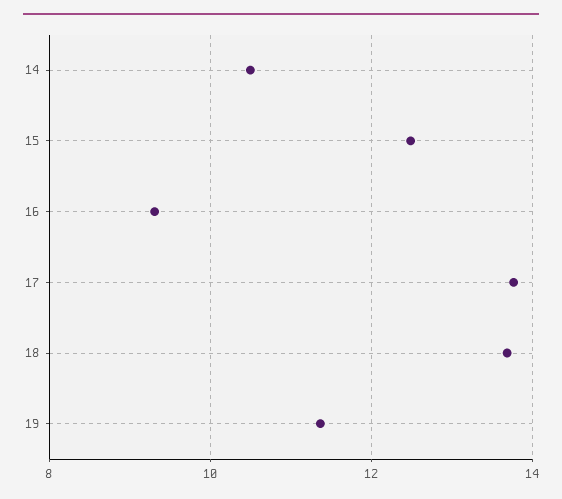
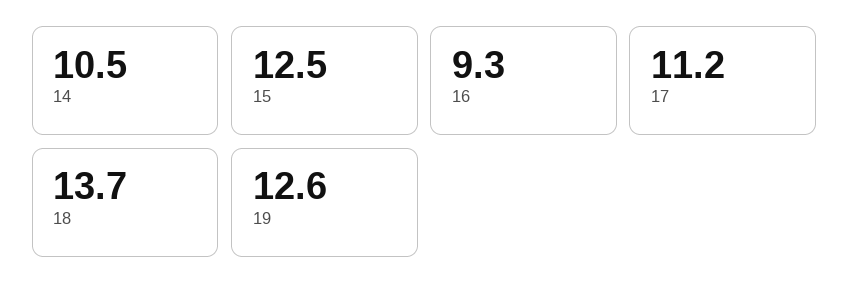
  {
    "14": 10.5,
    "15": 12.5,
    "16": 9.3,
-   "17": 13.8,
+   "17": 11.2,
    "18": 13.7,
-   "19": 11.4
+   "19": 12.6
  }

